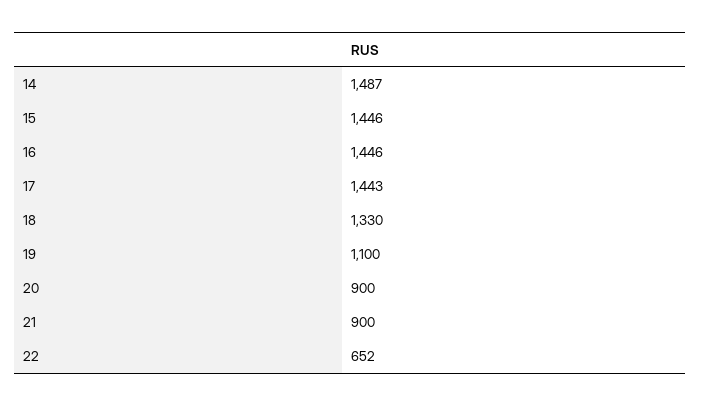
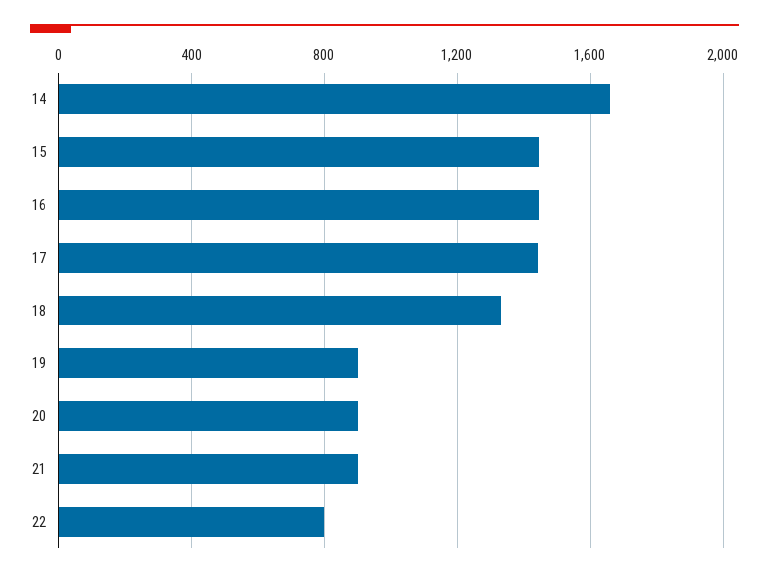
  {
-   "14": 1487,
+   "14": 1650,
    "15": 1446,
    "16": 1446,
    "17": 1443,
    "18": 1330,
-   "19": 1100,
+   "19": 900,
    "20": 900,
    "21": 900,
-   "22": 652
+   "22": 800
  }

